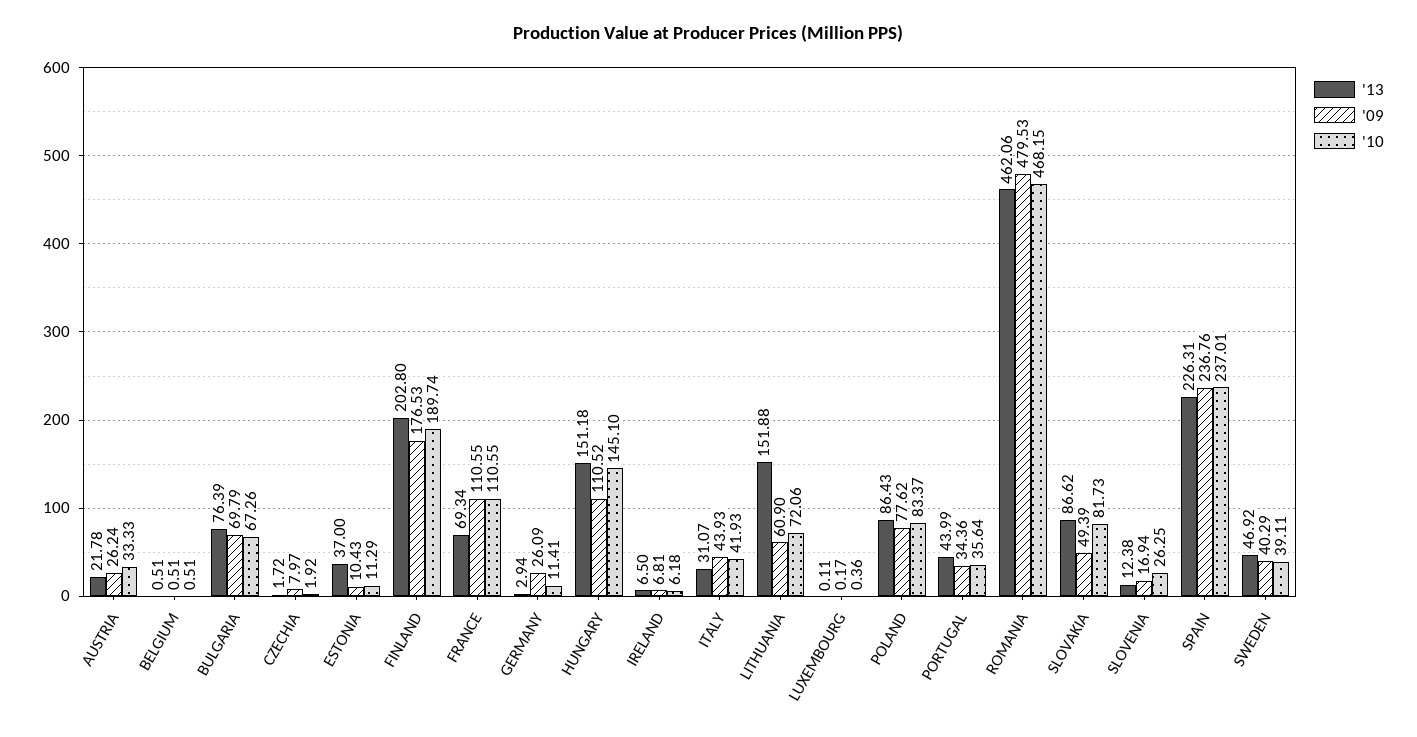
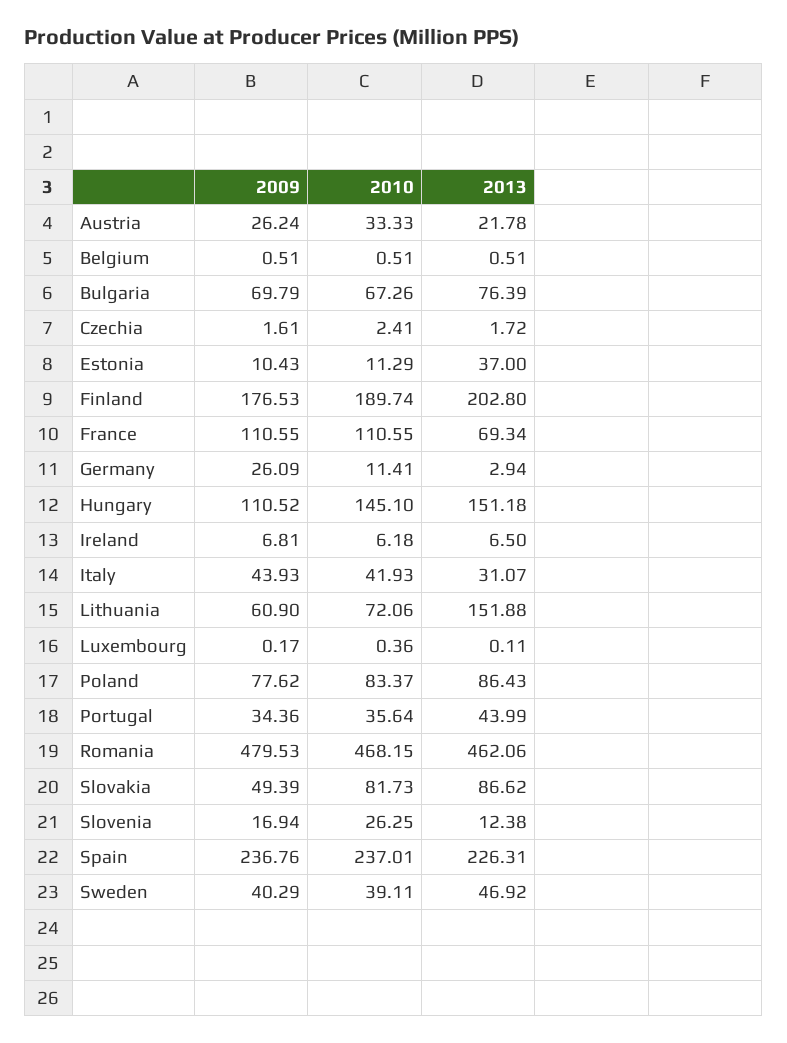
  {
    "'13": {
      "AUSTRIA": 21.78,
      "BELGIUM": 0.51,
      "BULGARIA": 76.39,
      "CZECHIA": 1.72,
      "ESTONIA": 37,
      "FINLAND": 202.8,
      "FRANCE": 69.34,
      "GERMANY": 2.94,
      "HUNGARY": 151.18,
      "IRELAND": 6.5,
      "ITALY": 31.07,
      "LITHUANIA": 151.88,
      "LUXEMBOURG": 0.11,
      "POLAND": 86.43,
      "PORTUGAL": 43.99,
      "ROMANIA": 462.06,
      "SLOVAKIA": 86.62,
      "SLOVENIA": 12.38,
      "SPAIN": 226.31,
      "SWEDEN": 46.92
    },
    "'09": {
      "AUSTRIA": 26.24,
      "BELGIUM": 0.51,
      "BULGARIA": 69.79,
-     "CZECHIA": 7.97,
+     "CZECHIA": 1.61,
      "ESTONIA": 10.43,
      "FINLAND": 176.53,
      "FRANCE": 110.55,
      "GERMANY": 26.09,
      "HUNGARY": 110.52,
      "IRELAND": 6.81,
      "ITALY": 43.93,
      "LITHUANIA": 60.9,
      "LUXEMBOURG": 0.17,
      "POLAND": 77.62,
      "PORTUGAL": 34.36,
      "ROMANIA": 479.53,
      "SLOVAKIA": 49.39,
      "SLOVENIA": 16.94,
      "SPAIN": 236.76,
      "SWEDEN": 40.29
    },
    "'10": {
      "AUSTRIA": 33.33,
      "BELGIUM": 0.51,
      "BULGARIA": 67.26,
-     "CZECHIA": 1.92,
+     "CZECHIA": 2.41,
      "ESTONIA": 11.29,
      "FINLAND": 189.74,
      "FRANCE": 110.55,
      "GERMANY": 11.41,
      "HUNGARY": 145.1,
      "IRELAND": 6.18,
      "ITALY": 41.93,
      "LITHUANIA": 72.06,
      "LUXEMBOURG": 0.36,
      "POLAND": 83.37,
      "PORTUGAL": 35.64,
      "ROMANIA": 468.15,
      "SLOVAKIA": 81.73,
      "SLOVENIA": 26.25,
      "SPAIN": 237.01,
      "SWEDEN": 39.11
    }
  }

